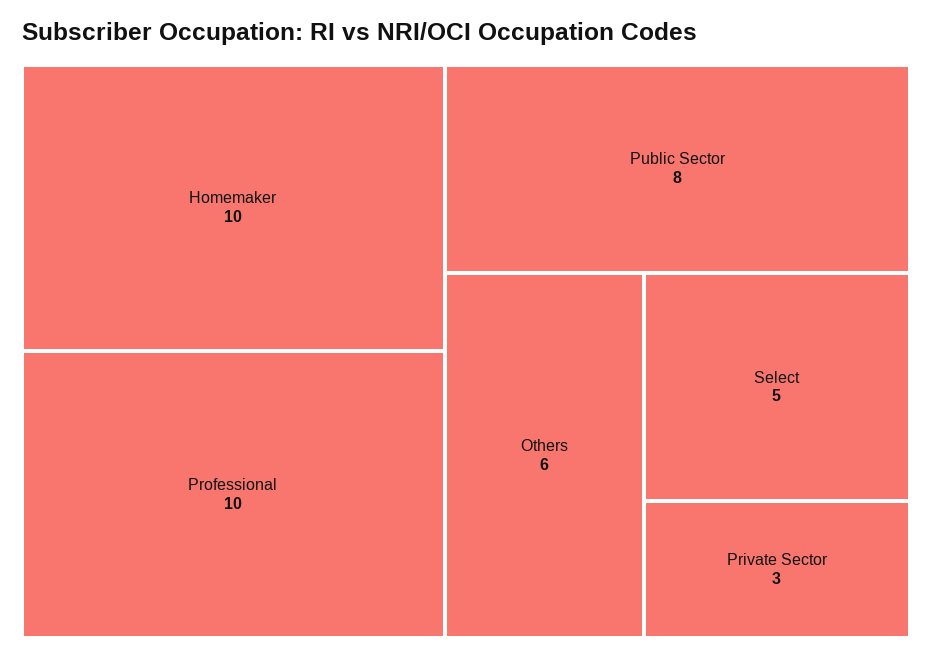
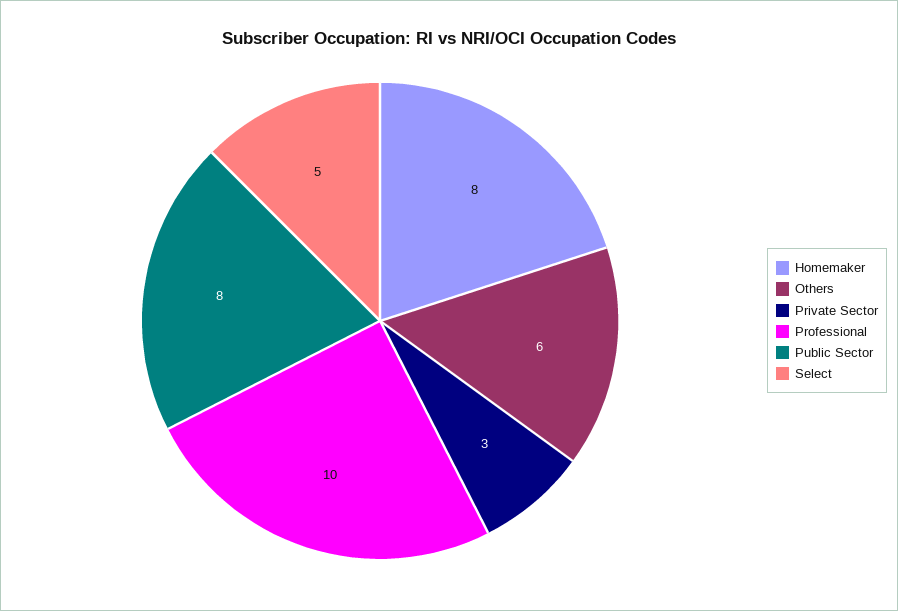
  {
-   "Homemaker": 10,
+   "Homemaker": 8,
    "Professional": 10,
    "Public Sector": 8,
    "Others": 6,
    "Select": 5,
    "Private Sector": 3
  }

